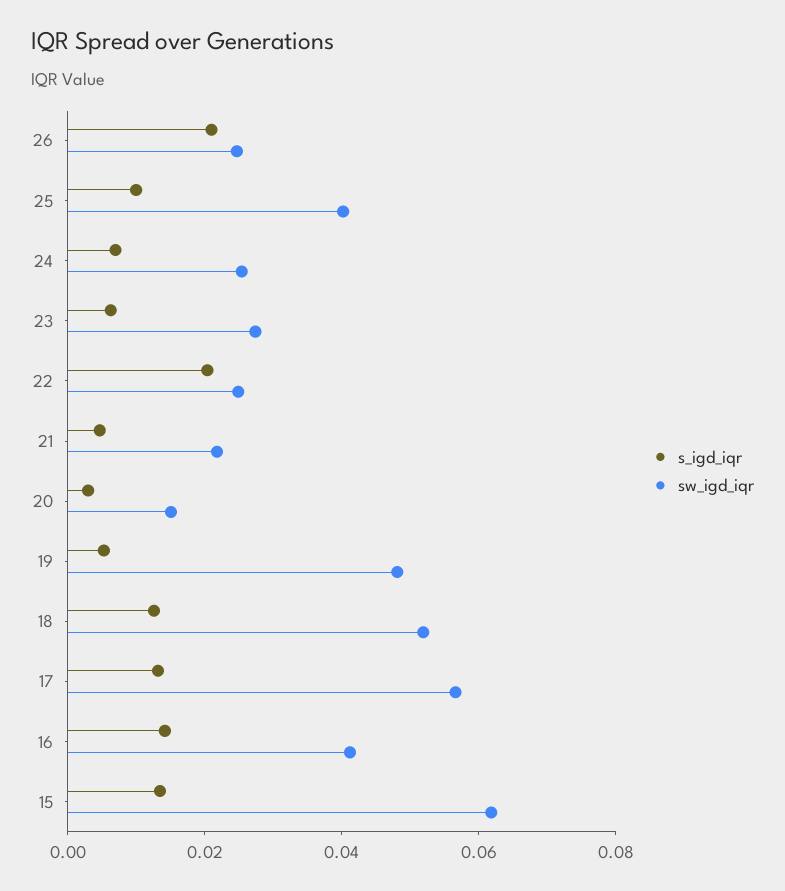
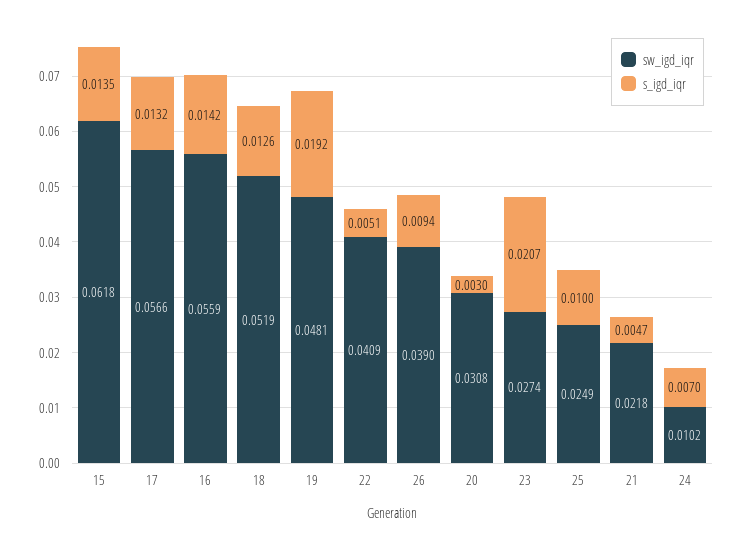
  {
    "s_igd_iqr": {
-     "26": 0.02,
+     "26": 0.0094,
      "25": 0.01,
      "24": 0.007,
-     "23": 0.005,
+     "23": 0.0207,
-     "22": 0.02,
+     "22": 0.0051,
      "21": 0.0047,
      "20": 0.003,
-     "19": 0.005,
+     "19": 0.0192,
      "18": 0.0126,
      "17": 0.0132,
      "16": 0.0142,
      "15": 0.0135
    },
    "sw_igd_iqr": {
-     "26": 0.025,
+     "26": 0.039,
-     "25": 0.04,
+     "25": 0.0249,
-     "24": 0.025,
+     "24": 0.0102,
      "23": 0.0274,
-     "22": 0.025,
+     "22": 0.0409,
      "21": 0.0218,
-     "20": 0.015,
+     "20": 0.0308,
      "19": 0.0481,
      "18": 0.0519,
      "17": 0.0566,
-     "16": 0.04,
+     "16": 0.0559,
      "15": 0.0618
    }
  }

